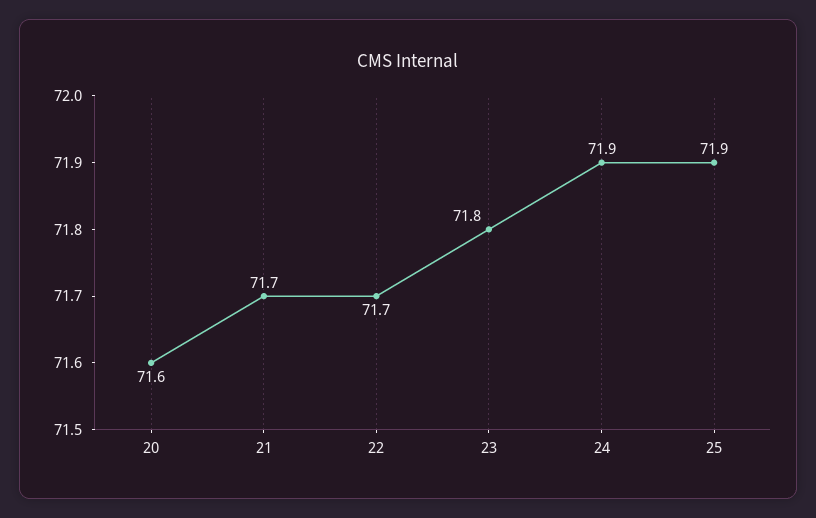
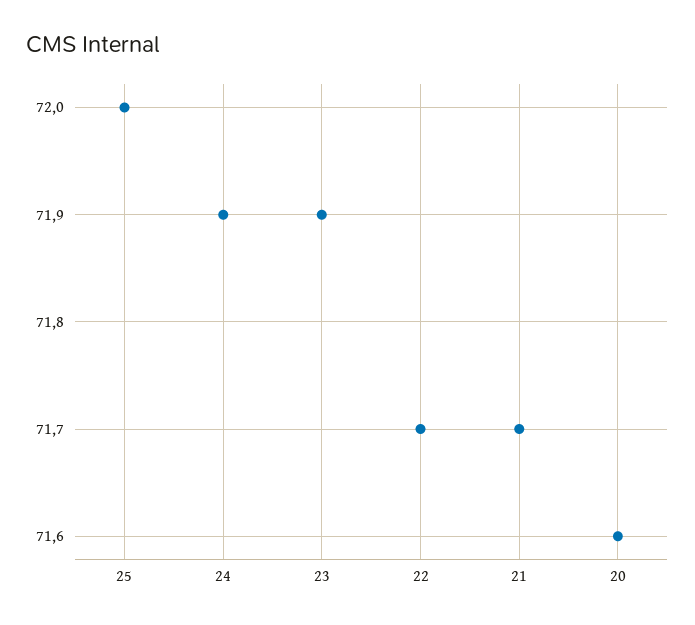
  {
    "20": 71.6,
    "21": 71.7,
    "22": 71.7,
-   "23": 71.8,
+   "23": 71.9,
    "24": 71.9,
-   "25": 71.9
+   "25": 72
  }

